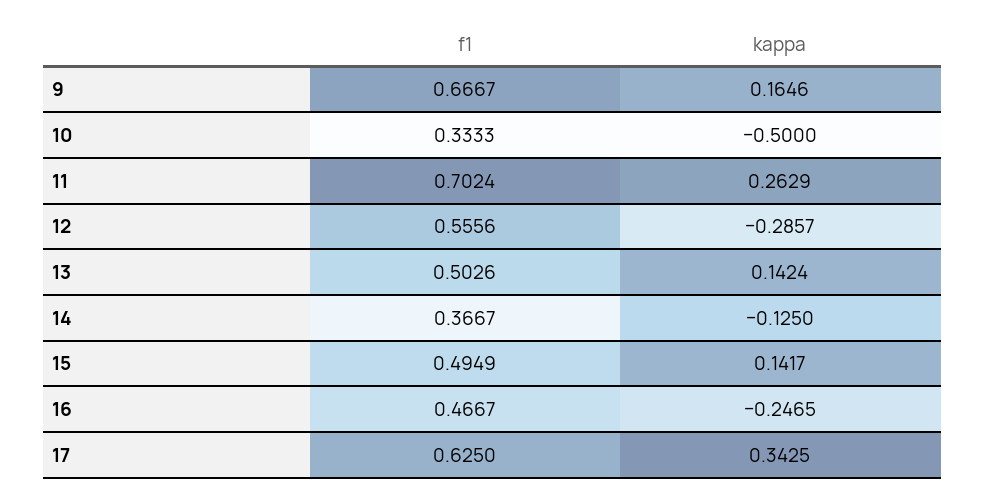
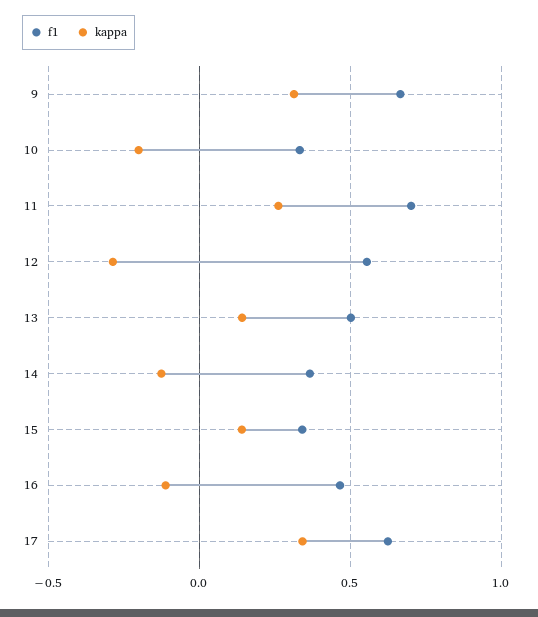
  {
    "f1": {
      "9": 0.6667,
      "10": 0.3333,
      "11": 0.7024,
      "12": 0.5556,
      "13": 0.5026,
      "14": 0.3667,
-     "15": 0.4949,
+     "15": 0.35,
      "16": 0.4667,
      "17": 0.625
    },
    "kappa": {
-     "9": 0.1646,
+     "9": 0.3,
-     "10": -0.5,
+     "10": -0.2,
      "11": 0.2629,
      "12": -0.2857,
      "13": 0.1424,
      "14": -0.125,
      "15": 0.1417,
-     "16": -0.2465,
+     "16": -0.1,
      "17": 0.3425
    }
  }

